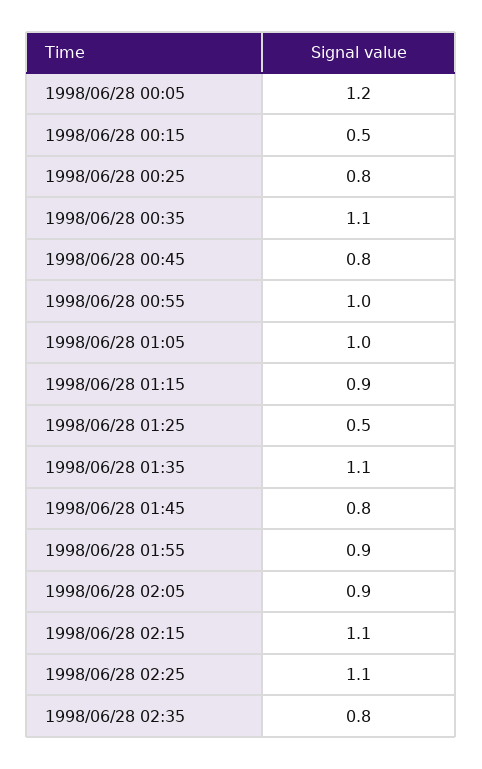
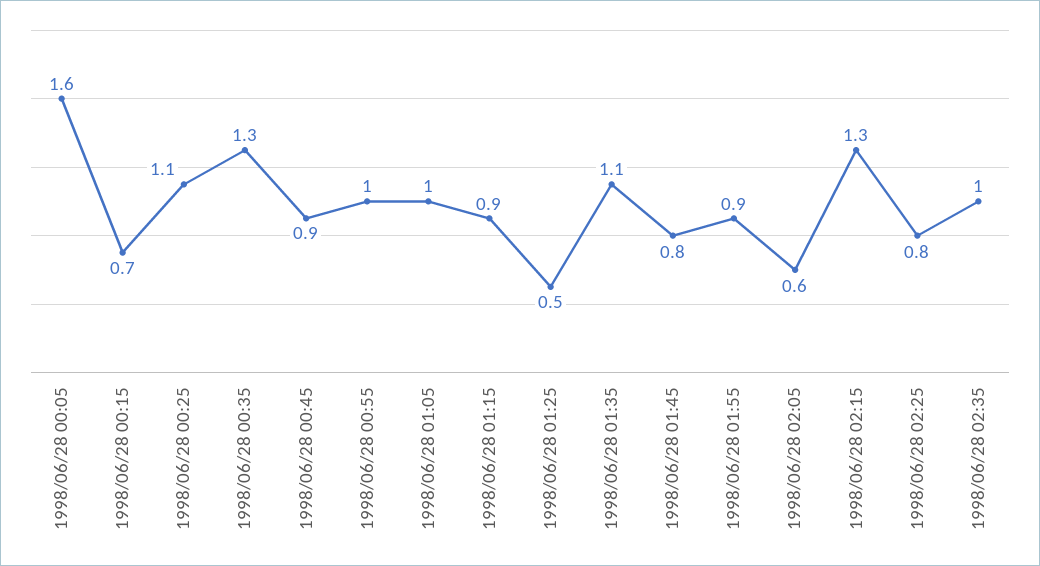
  {
-   "1998/06/28 00:05": 1.2,
+   "1998/06/28 00:05": 1.6,
-   "1998/06/28 00:15": 0.5,
+   "1998/06/28 00:15": 0.7,
-   "1998/06/28 00:25": 0.8,
+   "1998/06/28 00:25": 1.1,
-   "1998/06/28 00:35": 1.1,
+   "1998/06/28 00:35": 1.3,
-   "1998/06/28 00:45": 0.8,
+   "1998/06/28 00:45": 0.9,
    "1998/06/28 00:55": 1,
    "1998/06/28 01:05": 1,
    "1998/06/28 01:15": 0.9,
    "1998/06/28 01:25": 0.5,
    "1998/06/28 01:35": 1.1,
    "1998/06/28 01:45": 0.8,
    "1998/06/28 01:55": 0.9,
-   "1998/06/28 02:05": 0.9,
+   "1998/06/28 02:05": 0.6,
-   "1998/06/28 02:15": 1.1,
+   "1998/06/28 02:15": 1.3,
-   "1998/06/28 02:25": 1.1,
+   "1998/06/28 02:25": 0.8,
-   "1998/06/28 02:35": 0.8
+   "1998/06/28 02:35": 1
  }

